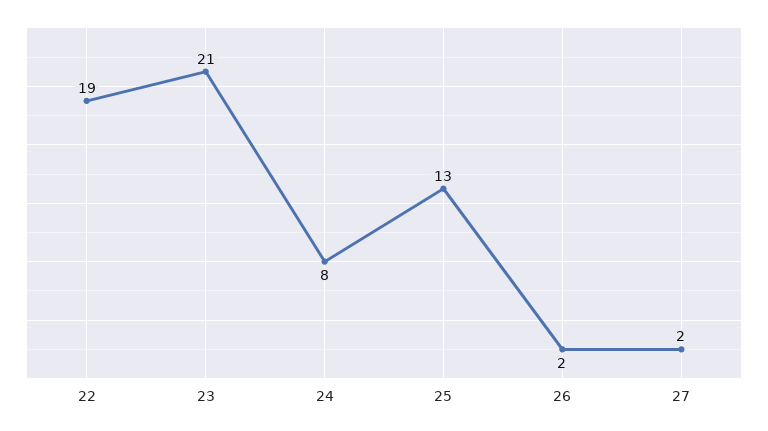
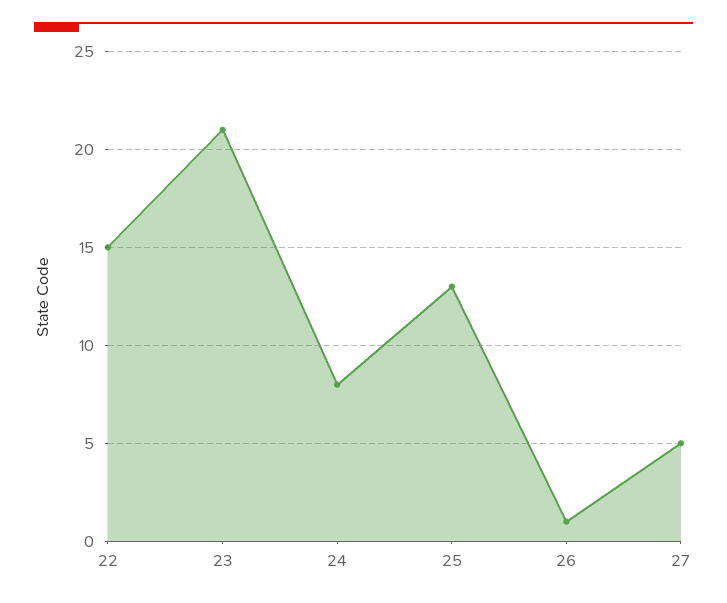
  {
-   "22": 19,
+   "22": 15,
    "23": 21,
    "24": 8,
    "25": 13,
-   "26": 2,
+   "26": 1,
-   "27": 2
+   "27": 5
  }

